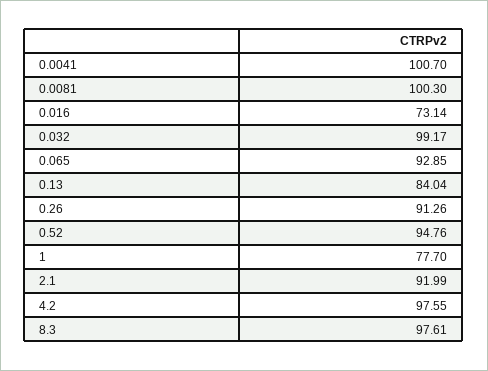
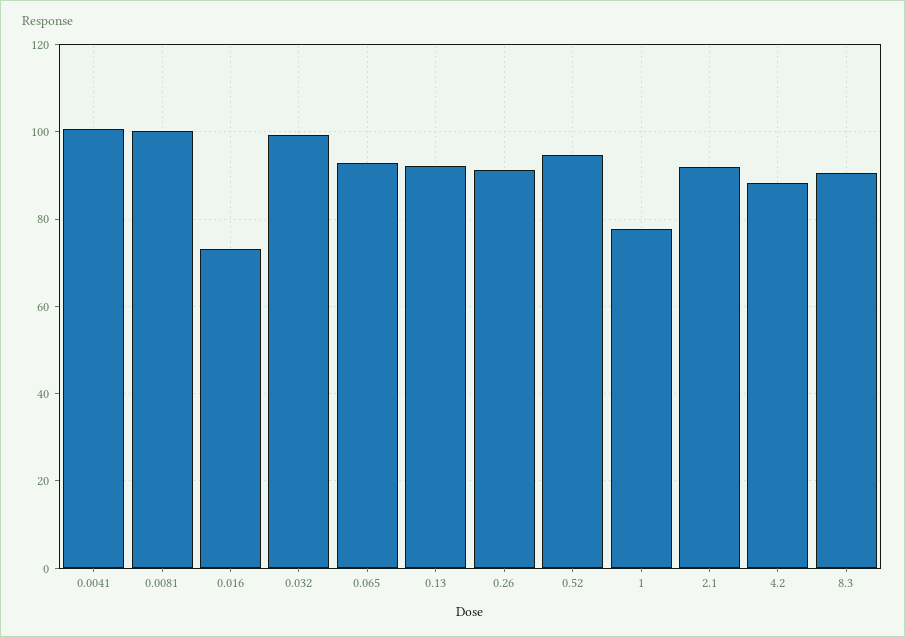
  {
    "0.0041": 100.7,
    "0.0081": 100.3,
    "0.016": 73.14,
    "0.032": 99.17,
    "0.065": 92.85,
-   "0.13": 84.04,
+   "0.13": 92,
    "0.26": 91.26,
    "0.52": 94.76,
    "1": 77.7,
    "2.1": 91.99,
-   "4.2": 97.55,
+   "4.2": 88,
-   "8.3": 97.61
+   "8.3": 90
  }

